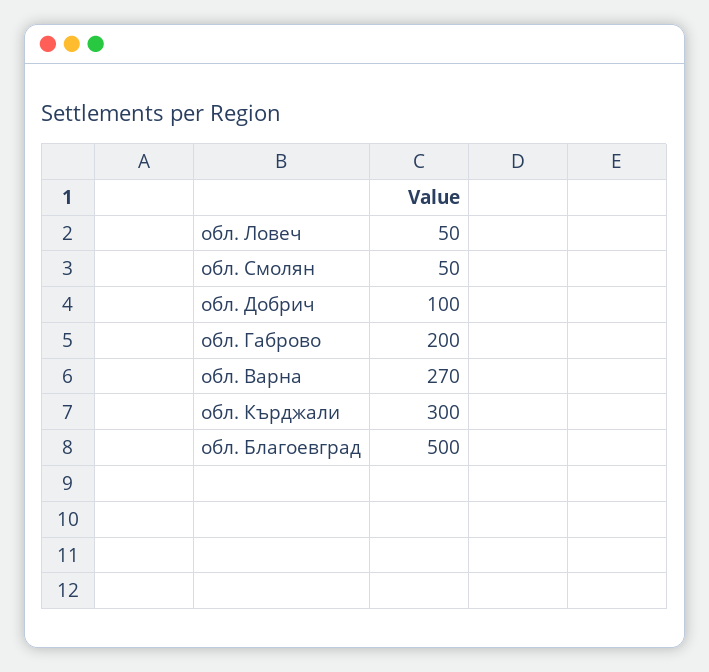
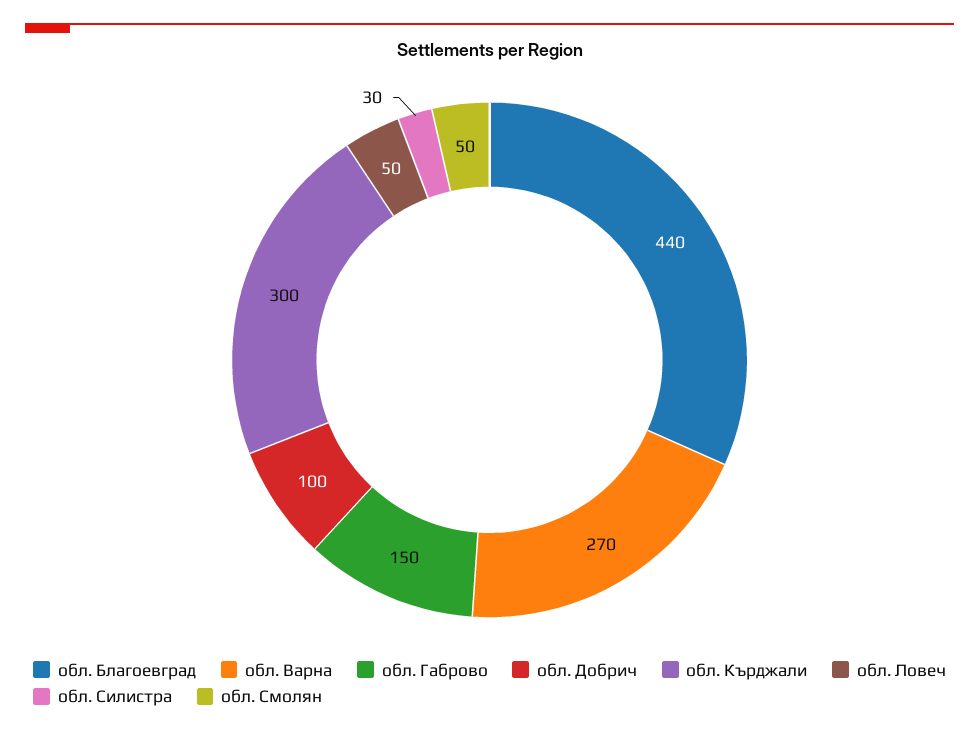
  {
    "обл. Ловеч": 50,
    "обл. Смолян": 50,
    "обл. Добрич": 100,
-   "обл. Габрово": 200,
+   "обл. Габрово": 150,
    "обл. Варна": 270,
    "обл. Кърджали": 300,
-   "обл. Благоевград": 500
+   "обл. Благоевград": 440,
+   "обл. Силистра": 30
  }

